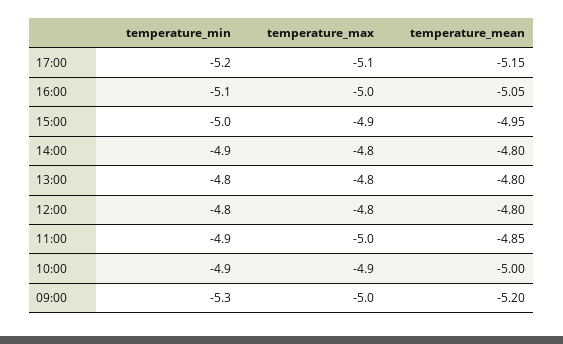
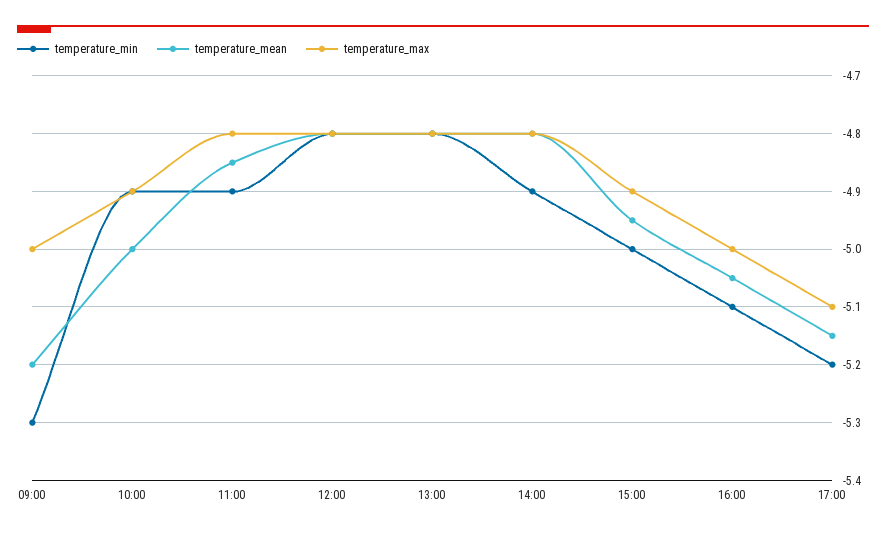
  {
    "temperature_min": {
      "17:00": -5.2,
      "16:00": -5.1,
      "15:00": -5,
      "14:00": -4.9,
      "13:00": -4.8,
      "12:00": -4.8,
      "11:00": -4.9,
      "10:00": -4.9,
      "09:00": -5.3
    },
    "temperature_max": {
      "17:00": -5.1,
      "16:00": -5,
      "15:00": -4.9,
      "14:00": -4.8,
      "13:00": -4.8,
      "12:00": -4.8,
-     "11:00": -5,
+     "11:00": -4.8,
      "10:00": -4.9,
      "09:00": -5
    },
    "temperature_mean": {
      "17:00": -5.15,
      "16:00": -5.05,
      "15:00": -4.95,
      "14:00": -4.8,
      "13:00": -4.8,
      "12:00": -4.8,
      "11:00": -4.85,
      "10:00": -5,
      "09:00": -5.2
    }
  }

